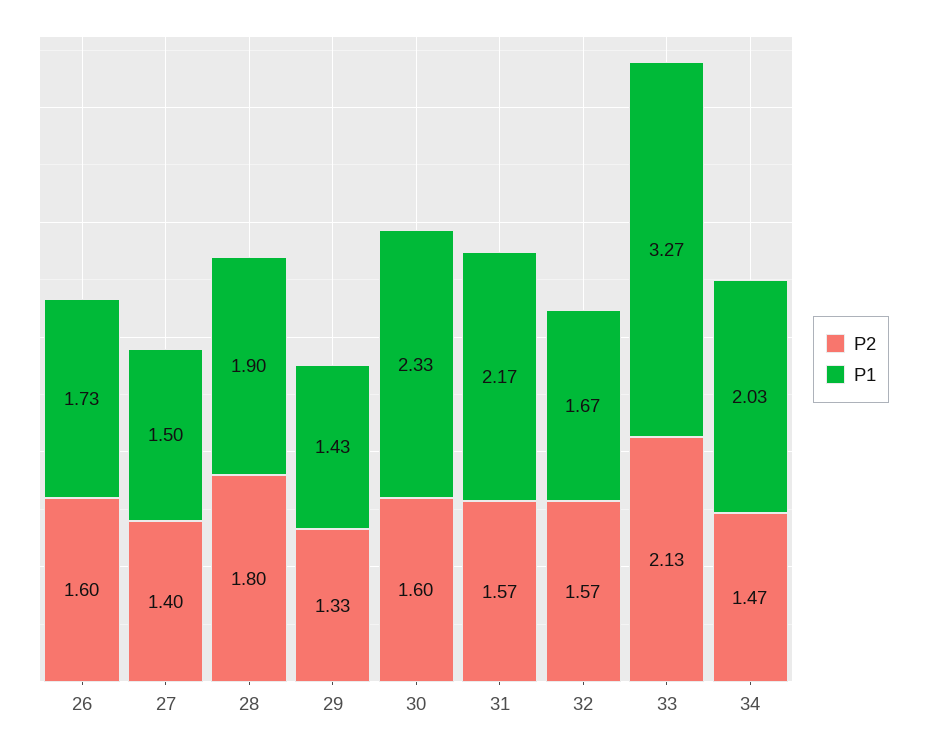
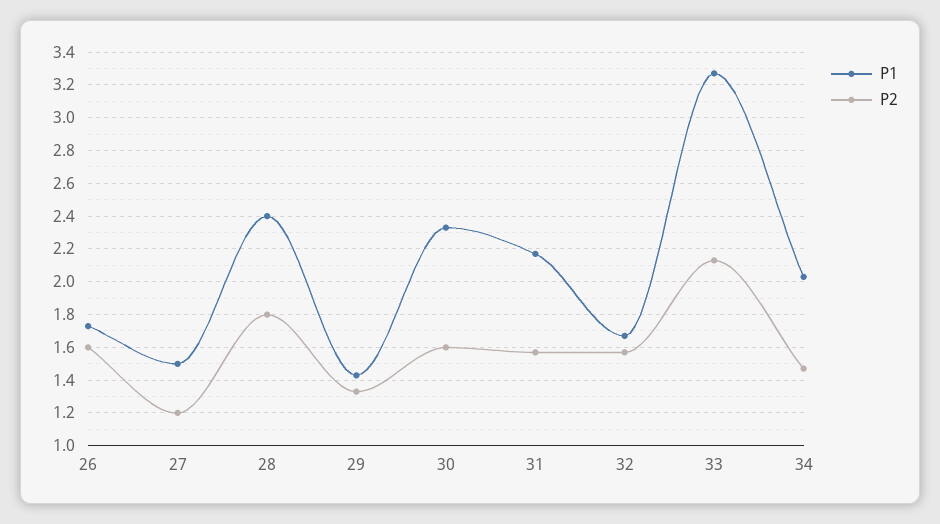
  {
    "P2": {
      "26": 1.6,
-     "27": 1.4,
+     "27": 1.2,
      "28": 1.8,
      "29": 1.33,
      "30": 1.6,
      "31": 1.57,
      "32": 1.57,
      "33": 2.13,
      "34": 1.47
    },
    "P1": {
      "26": 1.73,
      "27": 1.5,
-     "28": 1.9,
+     "28": 2.4,
      "29": 1.43,
      "30": 2.33,
      "31": 2.17,
      "32": 1.67,
      "33": 3.27,
      "34": 2.03
    }
  }

